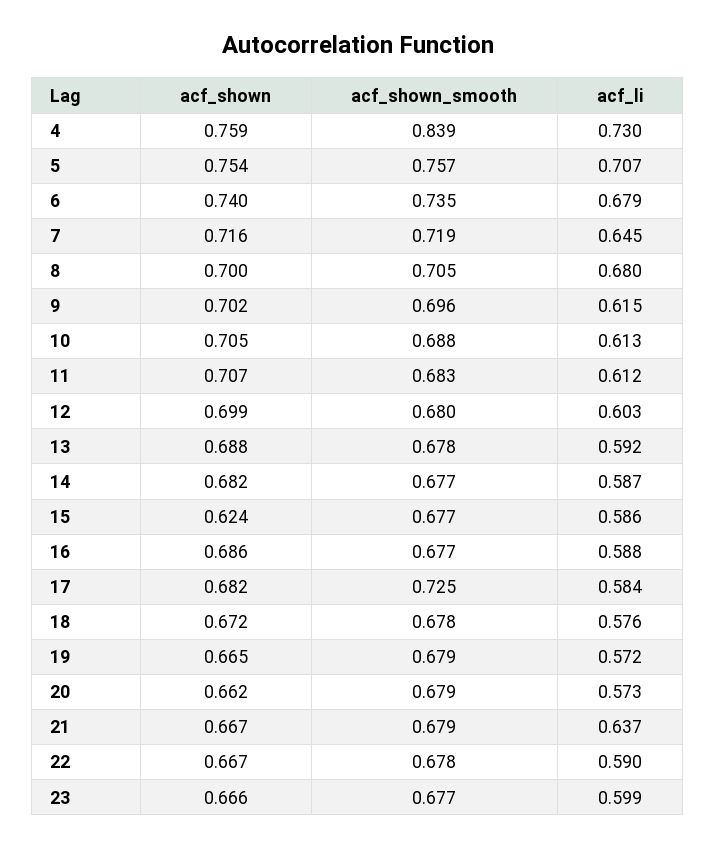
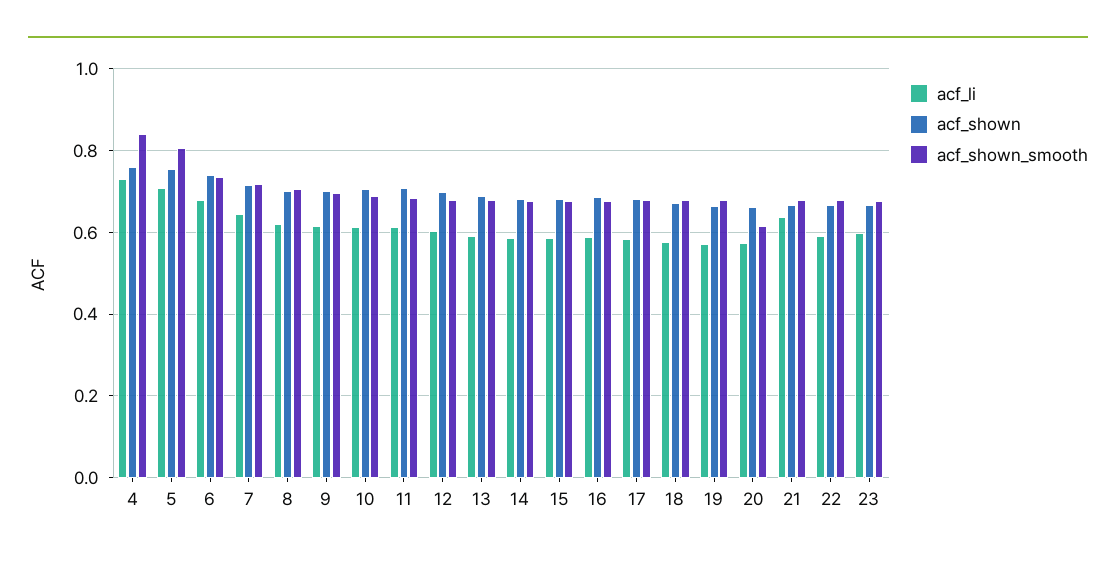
  {
    "acf_shown": {
      "4": 0.759,
      "5": 0.754,
      "6": 0.74,
      "7": 0.716,
      "8": 0.7,
      "9": 0.702,
      "10": 0.705,
      "11": 0.707,
      "12": 0.699,
      "13": 0.688,
      "14": 0.682,
-     "15": 0.624,
+     "15": 0.68,
      "16": 0.686,
      "17": 0.682,
      "18": 0.672,
      "19": 0.665,
      "20": 0.662,
      "21": 0.667,
      "22": 0.667,
      "23": 0.666
    },
    "acf_shown_smooth": {
      "4": 0.839,
-     "5": 0.757,
+     "5": 0.8,
      "6": 0.735,
      "7": 0.719,
      "8": 0.705,
      "9": 0.696,
      "10": 0.688,
      "11": 0.683,
      "12": 0.68,
      "13": 0.678,
      "14": 0.677,
      "15": 0.677,
      "16": 0.677,
-     "17": 0.725,
+     "17": 0.68,
      "18": 0.678,
      "19": 0.679,
-     "20": 0.679,
+     "20": 0.62,
      "21": 0.679,
      "22": 0.678,
      "23": 0.677
    },
    "acf_li": {
      "4": 0.73,
      "5": 0.707,
      "6": 0.679,
      "7": 0.645,
-     "8": 0.68,
+     "8": 0.62,
      "9": 0.615,
      "10": 0.613,
      "11": 0.612,
      "12": 0.603,
      "13": 0.592,
      "14": 0.587,
      "15": 0.586,
      "16": 0.588,
      "17": 0.584,
      "18": 0.576,
      "19": 0.572,
      "20": 0.573,
      "21": 0.637,
      "22": 0.59,
      "23": 0.599
    }
  }

